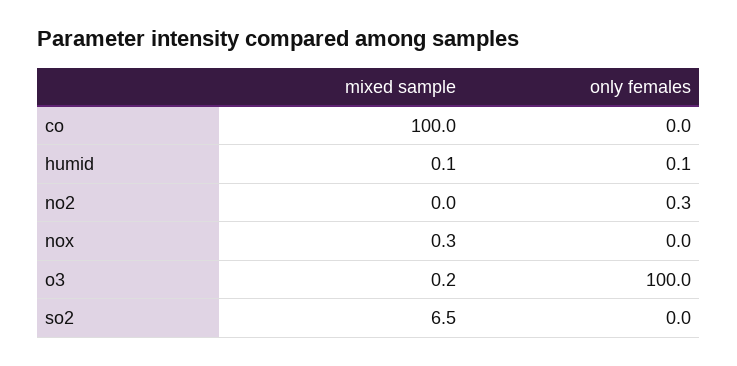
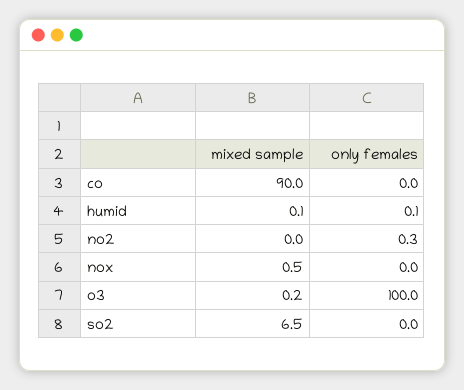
  {
    "mixed sample": {
-     "co": 100,
+     "co": 90,
      "humid": 0.1,
      "no2": 0,
-     "nox": 0.3,
+     "nox": 0.5,
      "o3": 0.2,
      "so2": 6.5
    },
    "only females": {
      "co": 0,
      "humid": 0.1,
      "no2": 0.3,
      "nox": 0,
      "o3": 100,
      "so2": 0
    }
  }

